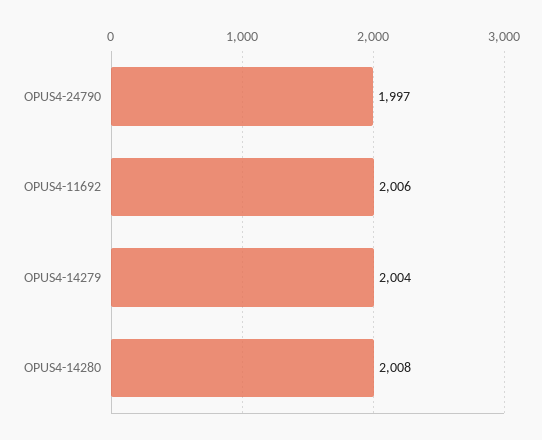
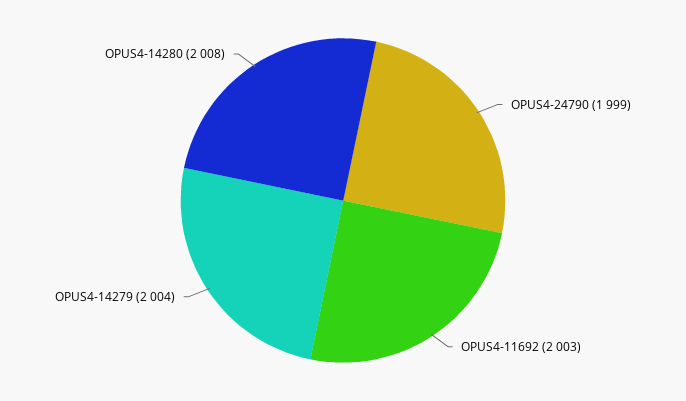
  {
-   "OPUS4-24790": 1997,
+   "OPUS4-24790": 1999,
-   "OPUS4-11692": 2006,
+   "OPUS4-11692": 2003,
    "OPUS4-14279": 2004,
    "OPUS4-14280": 2008
  }

